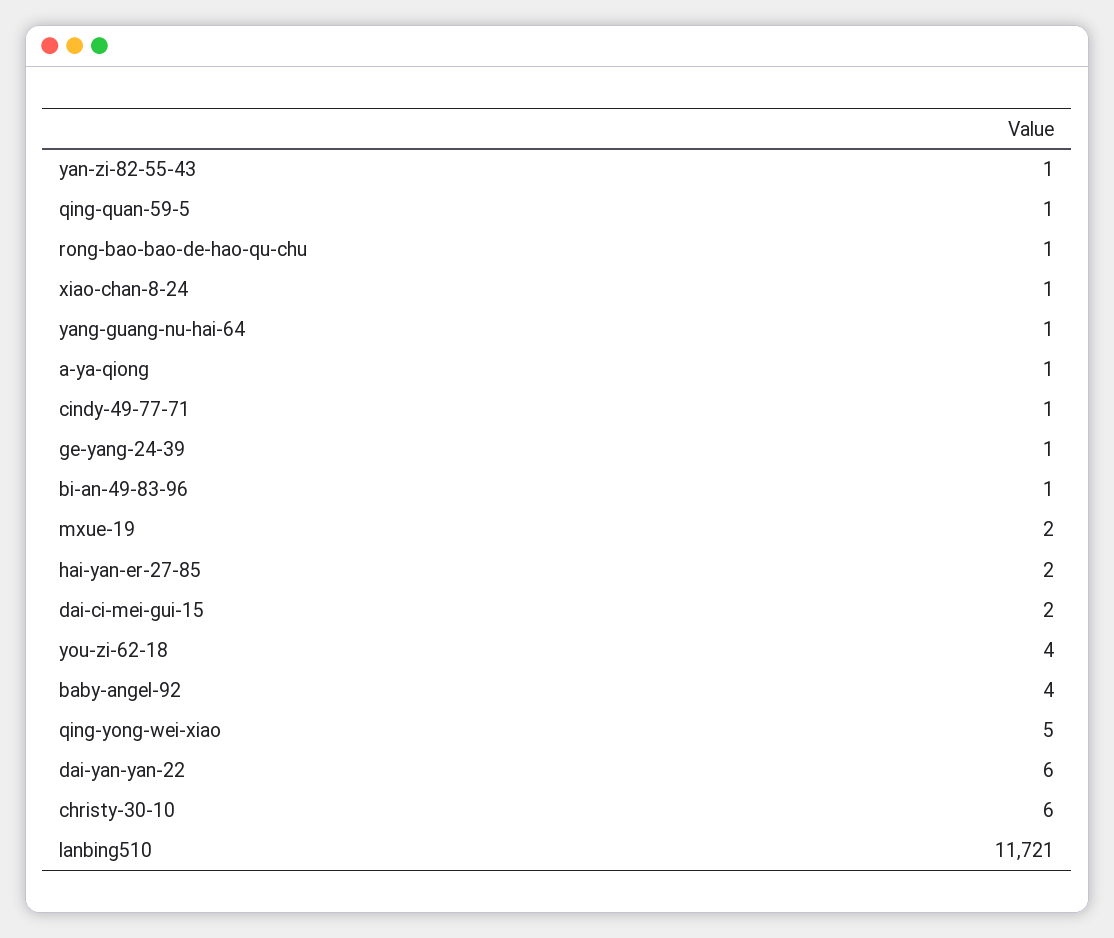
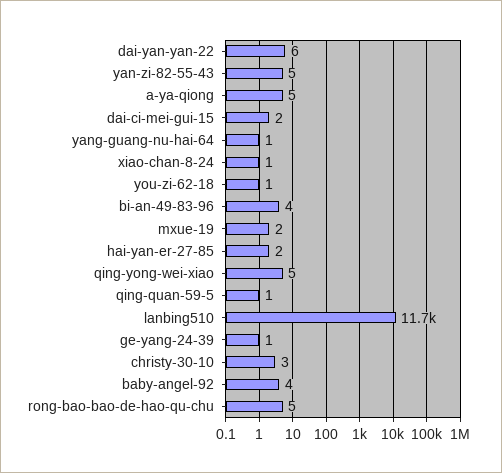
  {
-   "yan-zi-82-55-43": 1,
+   "yan-zi-82-55-43": 5,
    "qing-quan-59-5": 1,
-   "rong-bao-bao-de-hao-qu-chu": 1,
+   "rong-bao-bao-de-hao-qu-chu": 5,
    "xiao-chan-8-24": 1,
    "yang-guang-nu-hai-64": 1,
-   "a-ya-qiong": 1,
+   "a-ya-qiong": 5,
-   "cindy-49-77-71": 1,
    "ge-yang-24-39": 1,
-   "bi-an-49-83-96": 1,
+   "bi-an-49-83-96": 4,
    "mxue-19": 2,
    "hai-yan-er-27-85": 2,
    "dai-ci-mei-gui-15": 2,
-   "you-zi-62-18": 4,
+   "you-zi-62-18": 1,
    "baby-angel-92": 4,
    "qing-yong-wei-xiao": 5,
    "dai-yan-yan-22": 6,
-   "christy-30-10": 6,
+   "christy-30-10": 3,
    "lanbing510": 11721
  }

